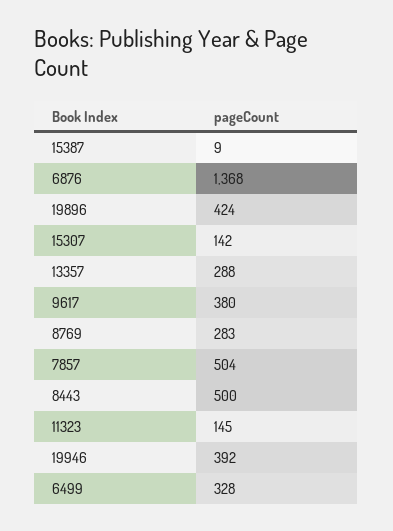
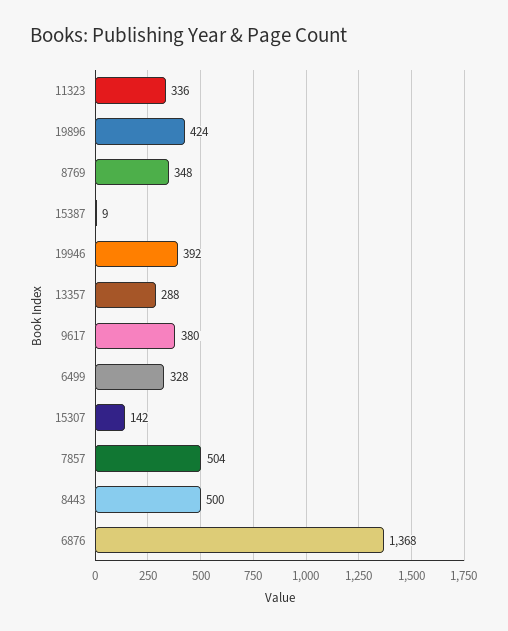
  {
    "15387": 9,
    "6876": 1368,
    "19896": 424,
    "15307": 142,
    "13357": 288,
    "9617": 380,
-   "8769": 283,
+   "8769": 348,
    "7857": 504,
    "8443": 500,
-   "11323": 145,
+   "11323": 336,
    "19946": 392,
    "6499": 328
  }

